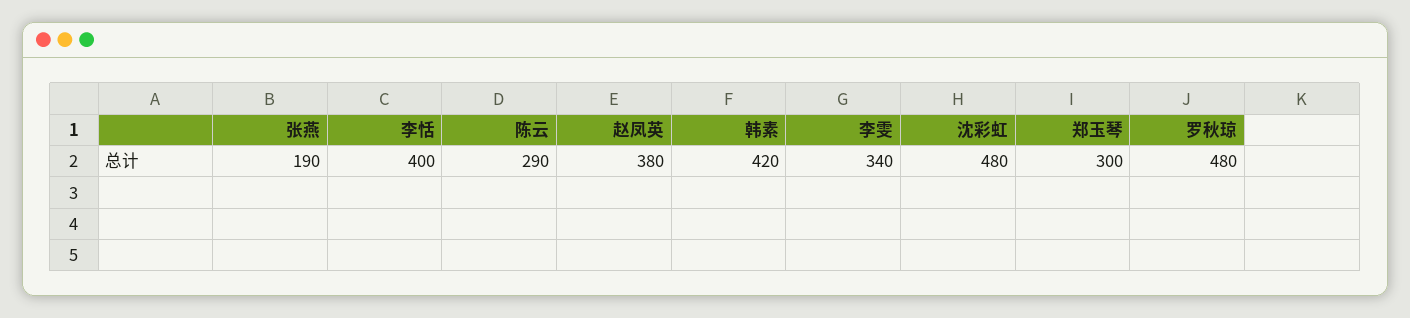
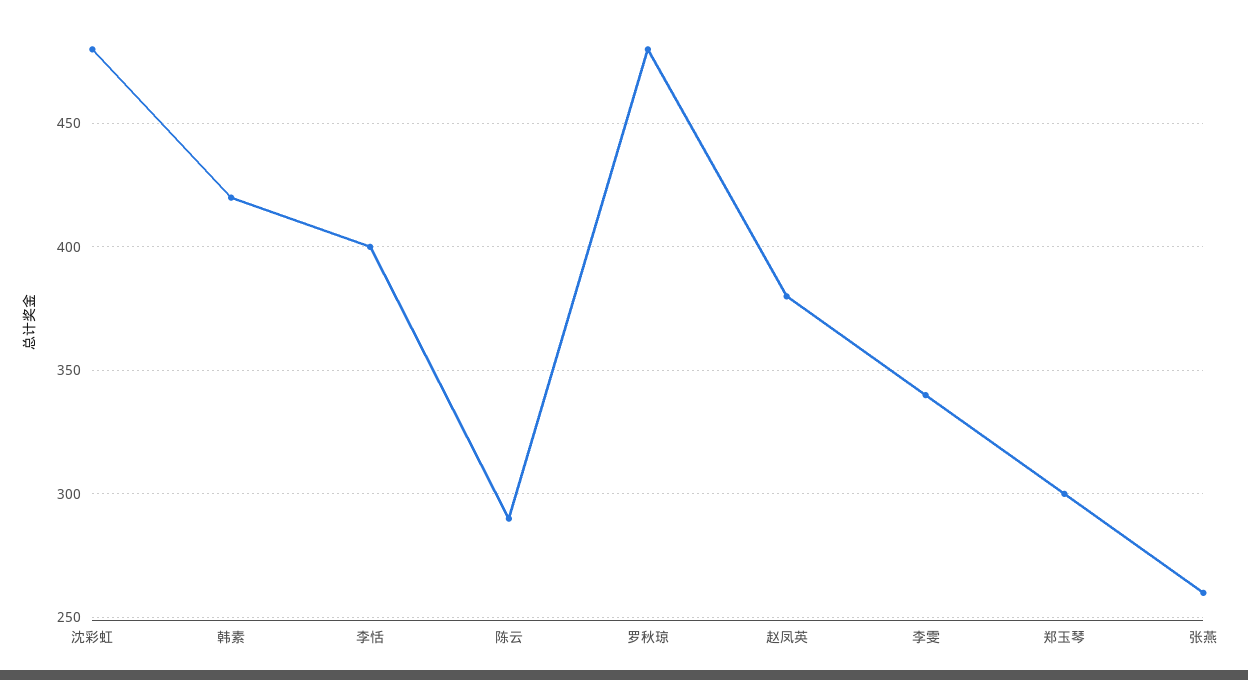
  {
-   "张燕": 190,
+   "张燕": 260,
    "李恬": 400,
    "陈云": 290,
    "赵凤英": 380,
    "韩素": 420,
    "李雯": 340,
    "沈彩虹": 480,
    "郑玉琴": 300,
    "罗秋琼": 480
  }

